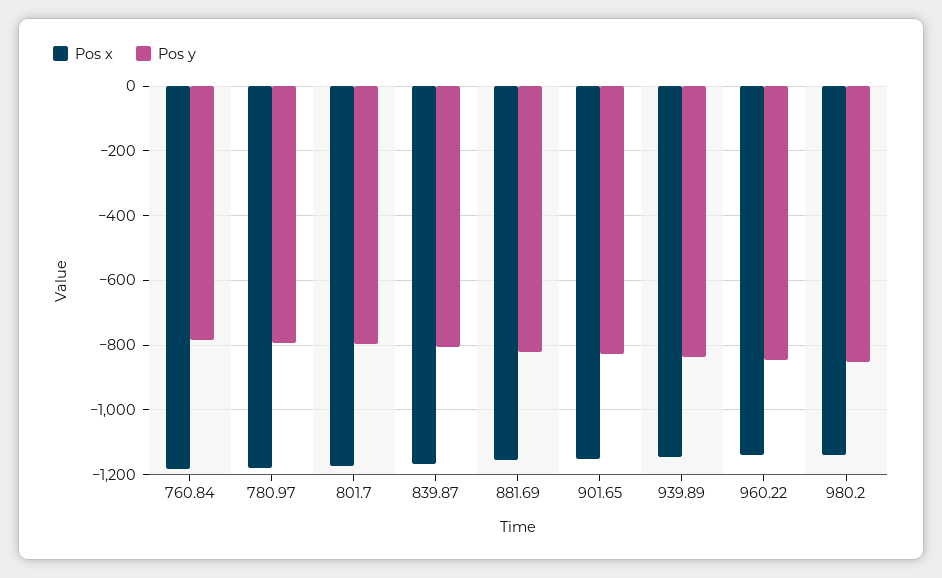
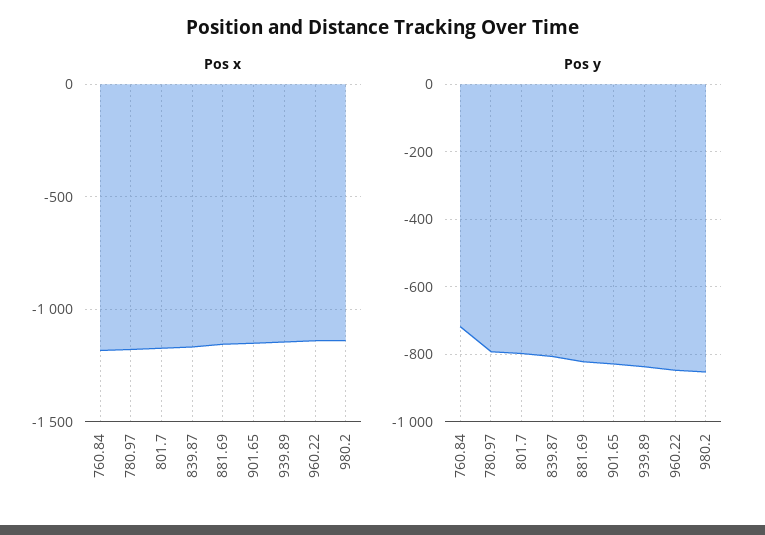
  {
    "Pos x": {
      "760.84": -1180,
      "780.97": -1180,
      "801.7": -1180,
      "839.87": -1160,
      "881.69": -1160,
      "901.65": -1160,
      "939.89": -1140,
      "960.22": -1140,
      "980.2": -1140
    },
    "Pos y": {
-     "760.84": -780,
+     "760.84": -720,
      "780.97": -800,
      "801.7": -800,
      "839.87": -800,
      "881.69": -820,
      "901.65": -820,
      "939.89": -840,
      "960.22": -840,
      "980.2": -860
    }
  }

